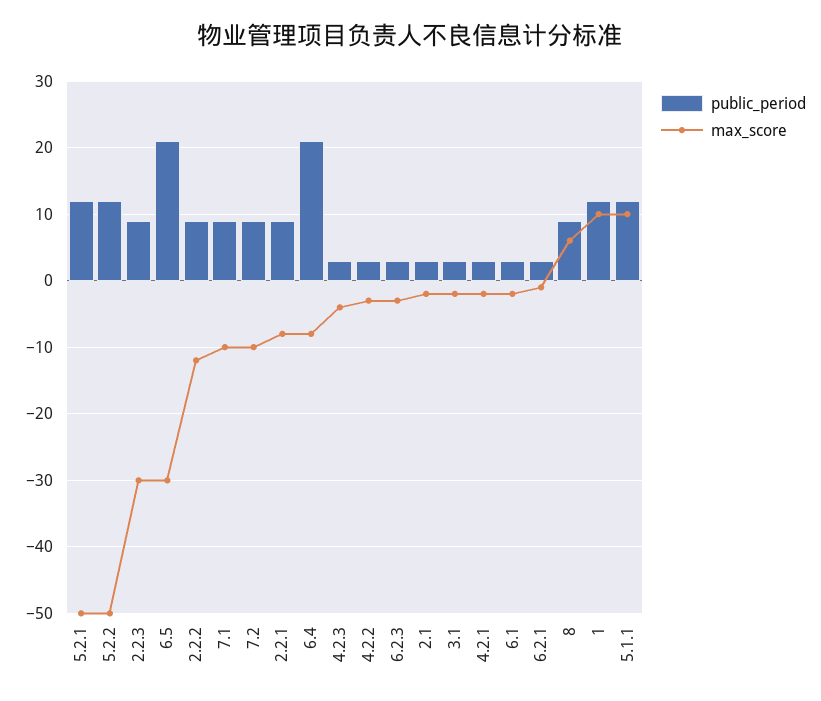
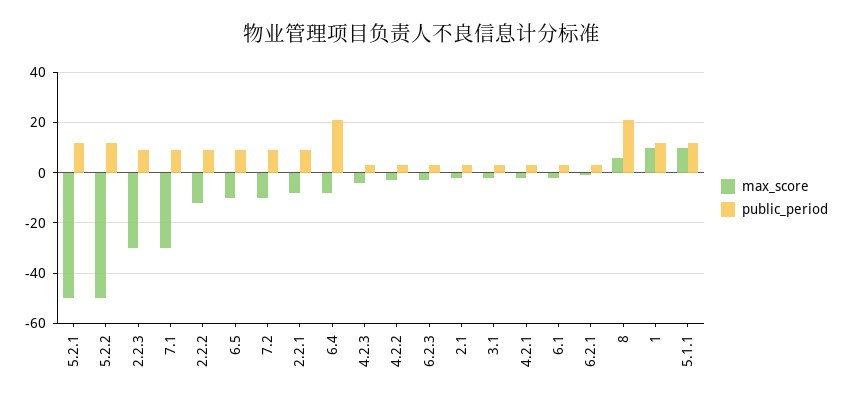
  {
    "public_period": {
      "5.2.1": 12,
      "5.2.2": 12,
      "2.2.3": 9,
-     "6.5": 21,
+     "6.5": 10,
      "2.2.2": 9,
      "7.1": 9,
      "7.2": 9,
      "2.2.1": 9,
      "6.4": 21,
      "4.2.3": 3,
      "4.2.2": 3,
      "6.2.3": 3,
      "2.1": 3,
      "3.1": 3,
      "4.2.1": 3,
      "6.1": 3,
      "6.2.1": 3,
-     "8": 9,
+     "8": 20,
      "1": 12,
      "5.1.1": 12
    },
    "max_score": {
      "5.2.1": -50,
      "5.2.2": -50,
      "2.2.3": -30,
-     "6.5": -30,
+     "6.5": -10,
      "2.2.2": -12,
-     "7.1": -10,
+     "7.1": -30,
      "7.2": -10,
      "2.2.1": -8,
      "6.4": -8,
      "4.2.3": -4,
      "4.2.2": -3,
      "6.2.3": -3,
      "2.1": -2,
      "3.1": -2,
      "4.2.1": -2,
      "6.1": -2,
      "6.2.1": -1,
      "8": 6,
      "1": 10,
      "5.1.1": 10
    }
  }

